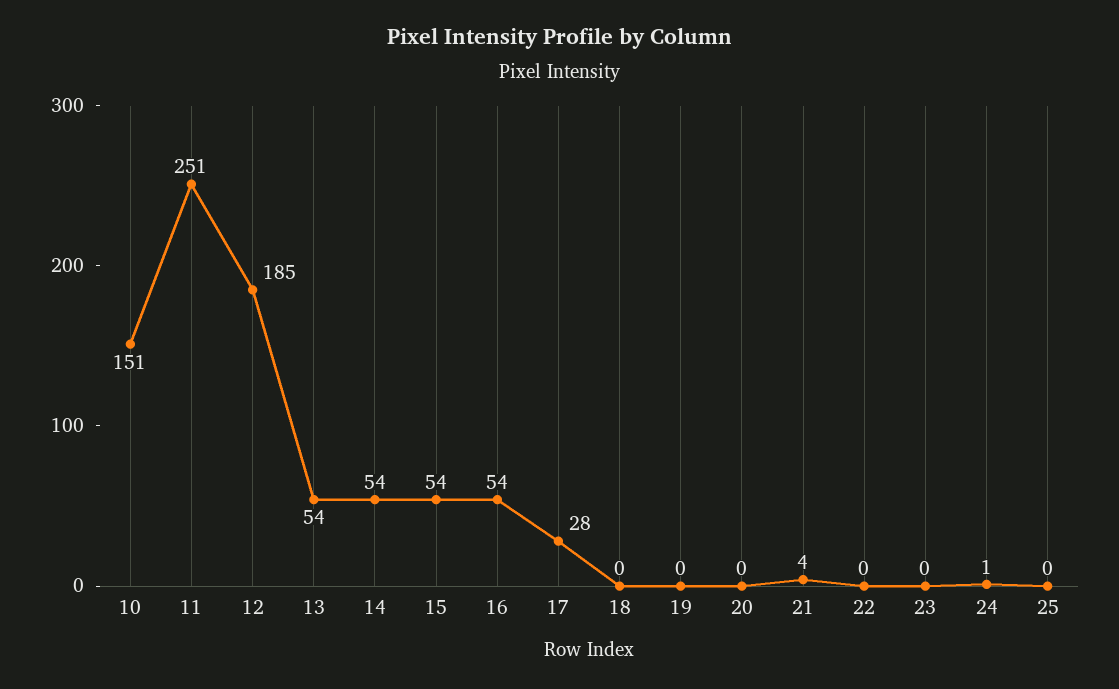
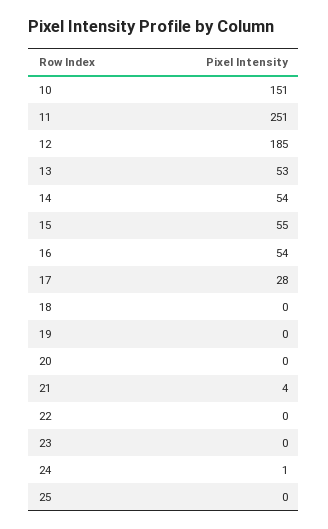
  {
    "10": 151,
    "11": 251,
    "12": 185,
-   "13": 54,
+   "13": 53,
    "14": 54,
-   "15": 54,
+   "15": 55,
    "16": 54,
    "17": 28,
    "18": 0,
    "19": 0,
    "20": 0,
    "21": 4,
    "22": 0,
    "23": 0,
    "24": 1,
    "25": 0
  }

